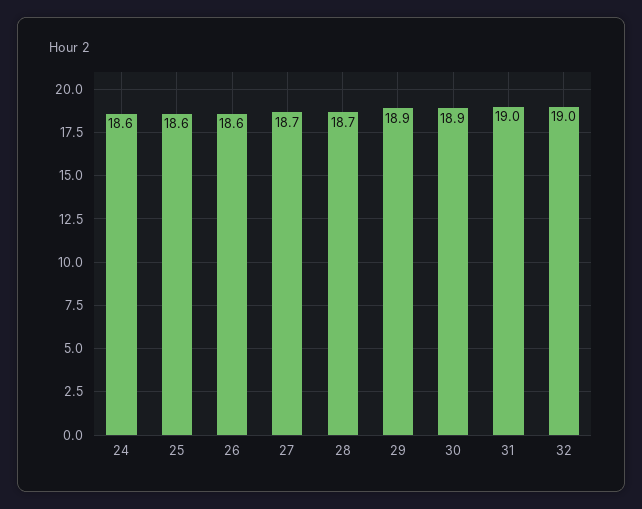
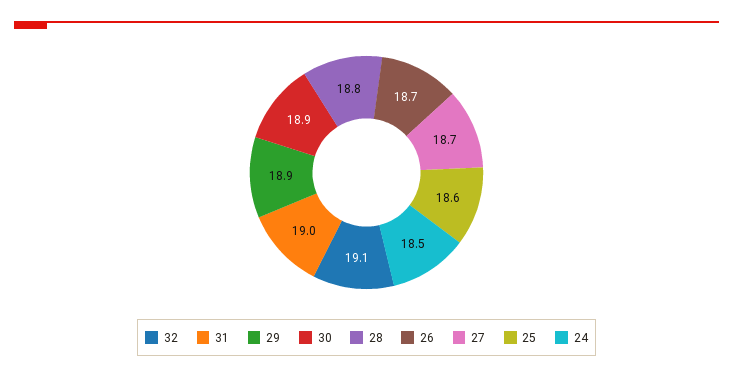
  {
-   "24": 18.6,
+   "24": 18.5,
    "25": 18.6,
-   "26": 18.6,
+   "26": 18.7,
    "27": 18.7,
-   "28": 18.7,
+   "28": 18.8,
    "29": 18.9,
    "30": 18.9,
    "31": 19,
-   "32": 19
+   "32": 19.1
  }

